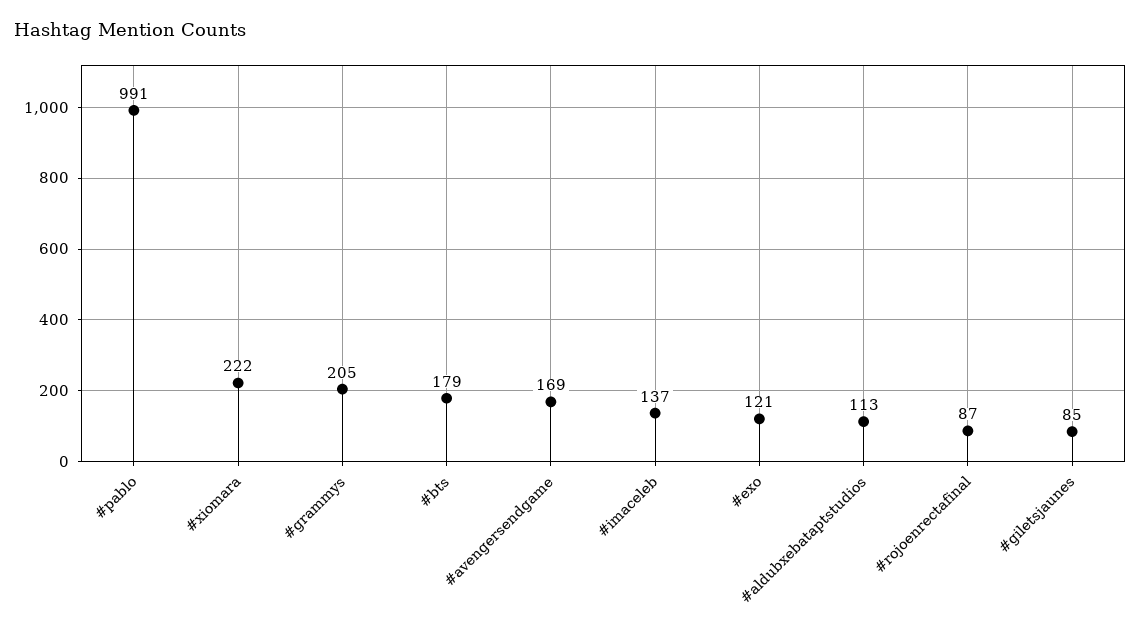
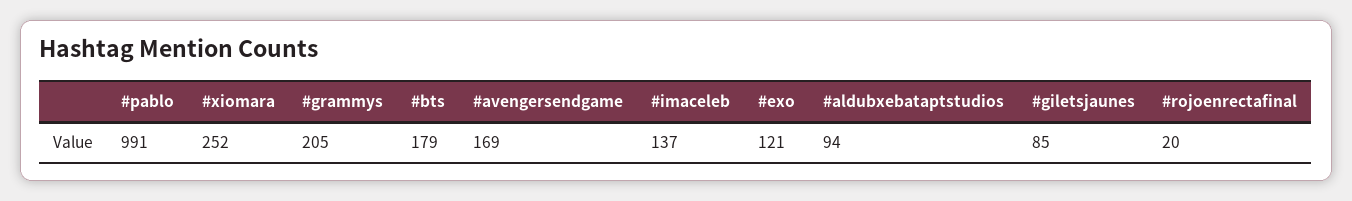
  {
    "#pablo": 991,
-   "#xiomara": 222,
+   "#xiomara": 252,
    "#grammys": 205,
    "#bts": 179,
    "#avengersendgame": 169,
    "#imaceleb": 137,
    "#exo": 121,
-   "#aldubxebataptstudios": 113,
+   "#aldubxebataptstudios": 94,
-   "#rojoenrectafinal": 87,
+   "#rojoenrectafinal": 20,
    "#giletsjaunes": 85
  }

